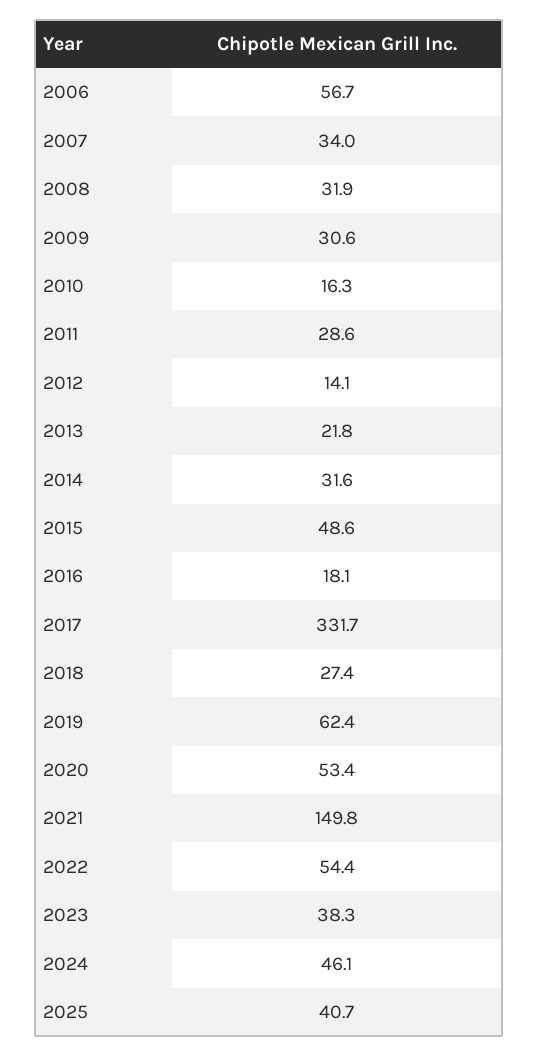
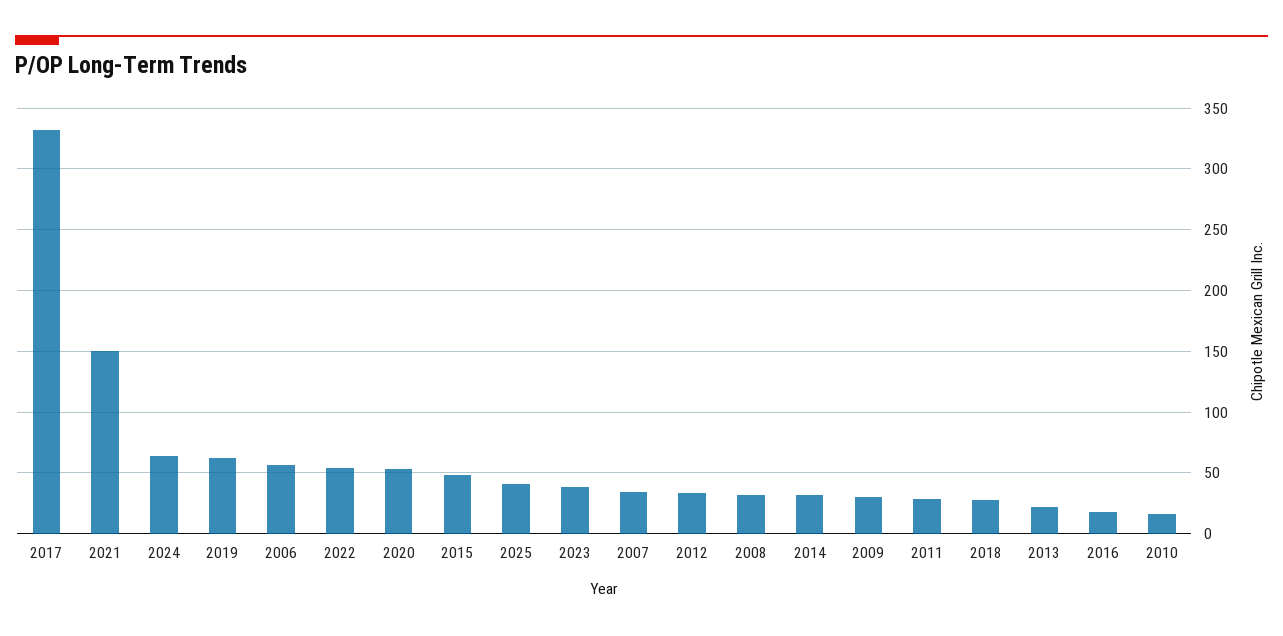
  {
    "2006": 56.7,
    "2007": 34,
    "2008": 31.9,
    "2009": 30.6,
    "2010": 16.3,
    "2011": 28.6,
-   "2012": 14.1,
+   "2012": 35,
    "2013": 21.8,
    "2014": 31.6,
    "2015": 48.6,
    "2016": 18.1,
    "2017": 331.7,
    "2018": 27.4,
    "2019": 62.4,
    "2020": 53.4,
    "2021": 149.8,
    "2022": 54.4,
    "2023": 38.3,
-   "2024": 46.1,
+   "2024": 65,
    "2025": 40.7
  }

